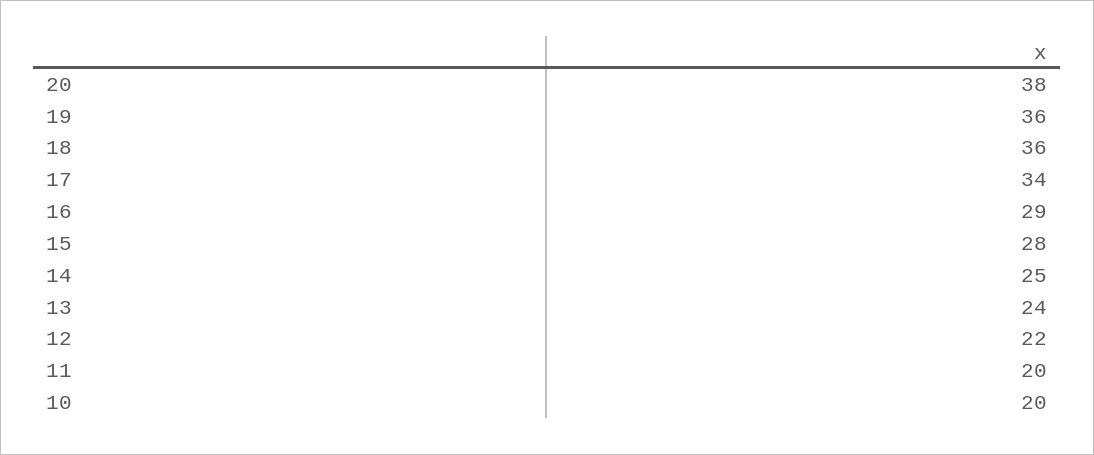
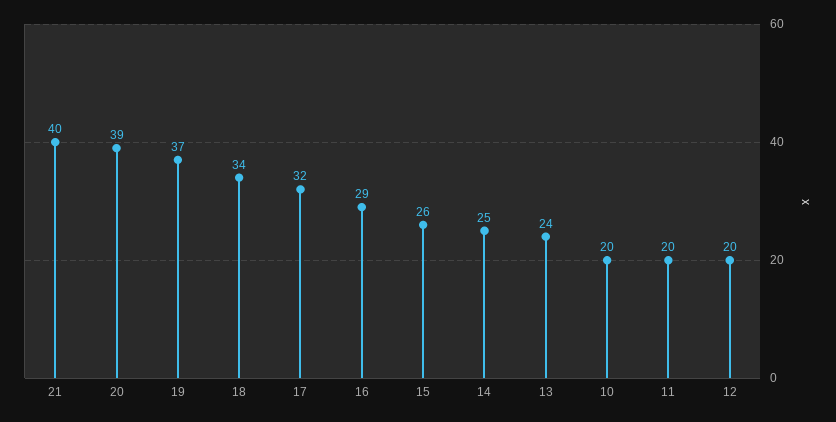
  {
-   "20": 38,
+   "20": 39,
-   "19": 36,
+   "19": 37,
-   "18": 36,
+   "18": 34,
-   "17": 34,
+   "17": 32,
    "16": 29,
-   "15": 28,
+   "15": 26,
    "14": 25,
    "13": 24,
-   "12": 22,
+   "12": 20,
    "11": 20,
-   "10": 20
+   "10": 20,
+   "21": 40
  }

